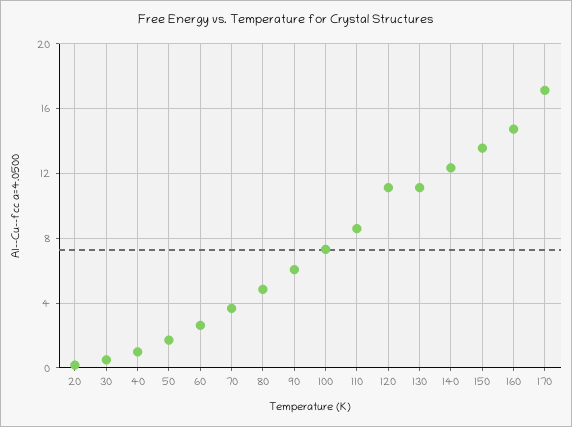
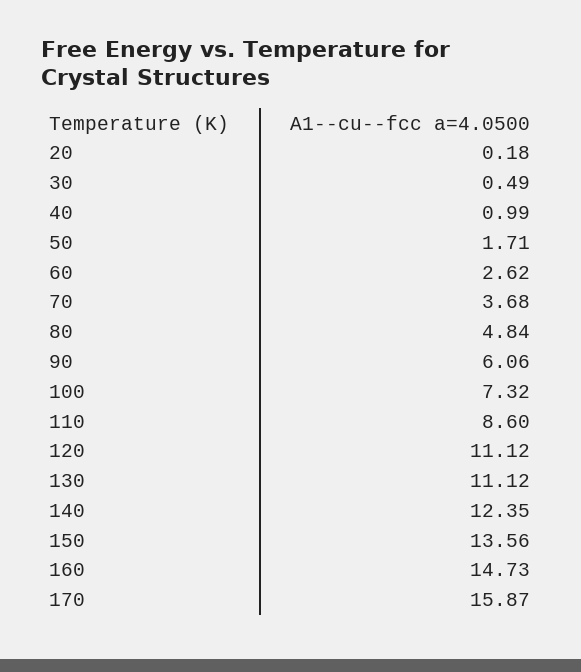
  {
    "20": 0.18,
    "30": 0.49,
    "40": 0.99,
    "50": 1.71,
    "60": 2.62,
    "70": 3.68,
    "80": 4.84,
    "90": 6.06,
    "100": 7.32,
    "110": 8.6,
    "120": 11.12,
    "130": 11.12,
    "140": 12.35,
    "150": 13.56,
    "160": 14.73,
-   "170": 17
+   "170": 15.87
  }

